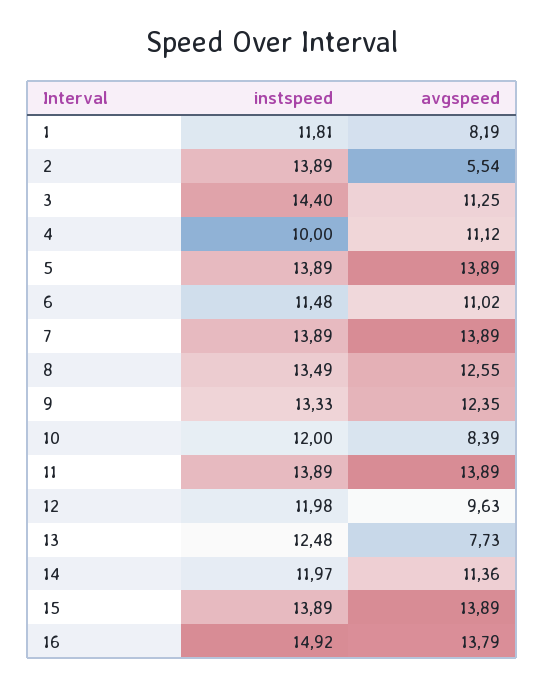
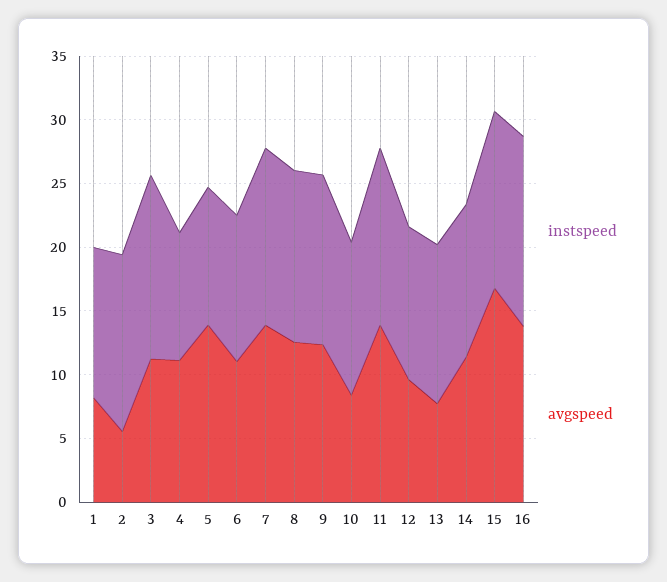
  {
    "instspeed": {
      "1": 11.81,
      "2": 13.89,
      "3": 14.4,
      "4": 10,
-     "5": 13.89,
+     "5": 11,
      "6": 11.48,
      "7": 13.89,
      "8": 13.49,
      "9": 13.33,
      "10": 12,
      "11": 13.89,
      "12": 11.98,
      "13": 12.48,
      "14": 11.97,
      "15": 13.89,
      "16": 14.92
    },
    "avgspeed": {
      "1": 8.19,
      "2": 5.54,
      "3": 11.25,
      "4": 11.12,
      "5": 13.89,
      "6": 11.02,
      "7": 13.89,
      "8": 12.55,
      "9": 12.35,
      "10": 8.39,
      "11": 13.89,
      "12": 9.63,
      "13": 7.73,
      "14": 11.36,
-     "15": 13.89,
+     "15": 17,
      "16": 13.79
    }
  }

